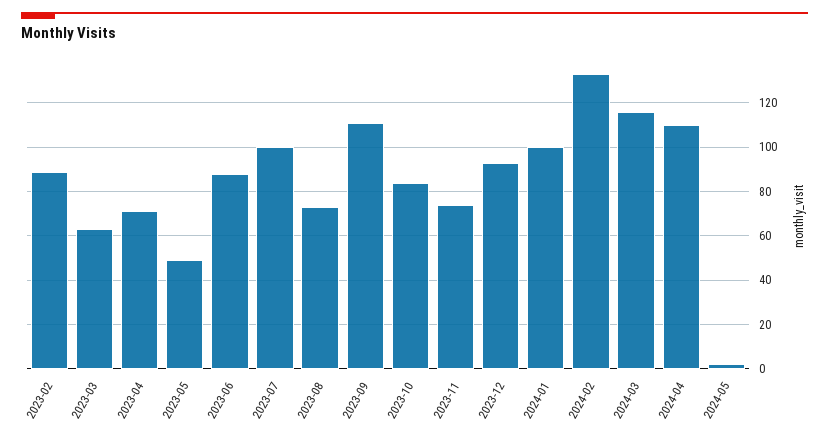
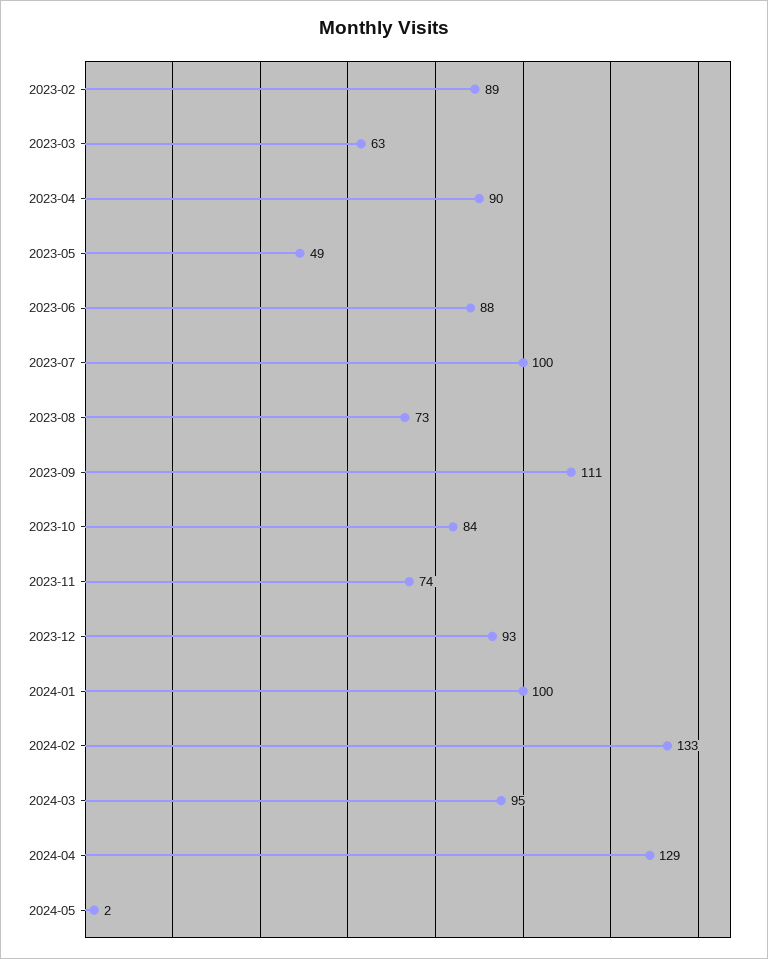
  {
    "2023-02": 89,
    "2023-03": 63,
-   "2023-04": 70,
+   "2023-04": 90,
    "2023-05": 49,
    "2023-06": 88,
    "2023-07": 100,
    "2023-08": 73,
    "2023-09": 111,
    "2023-10": 84,
    "2023-11": 74,
    "2023-12": 93,
    "2024-01": 100,
    "2024-02": 133,
-   "2024-03": 115,
+   "2024-03": 95,
-   "2024-04": 110,
+   "2024-04": 129,
    "2024-05": 2
  }

